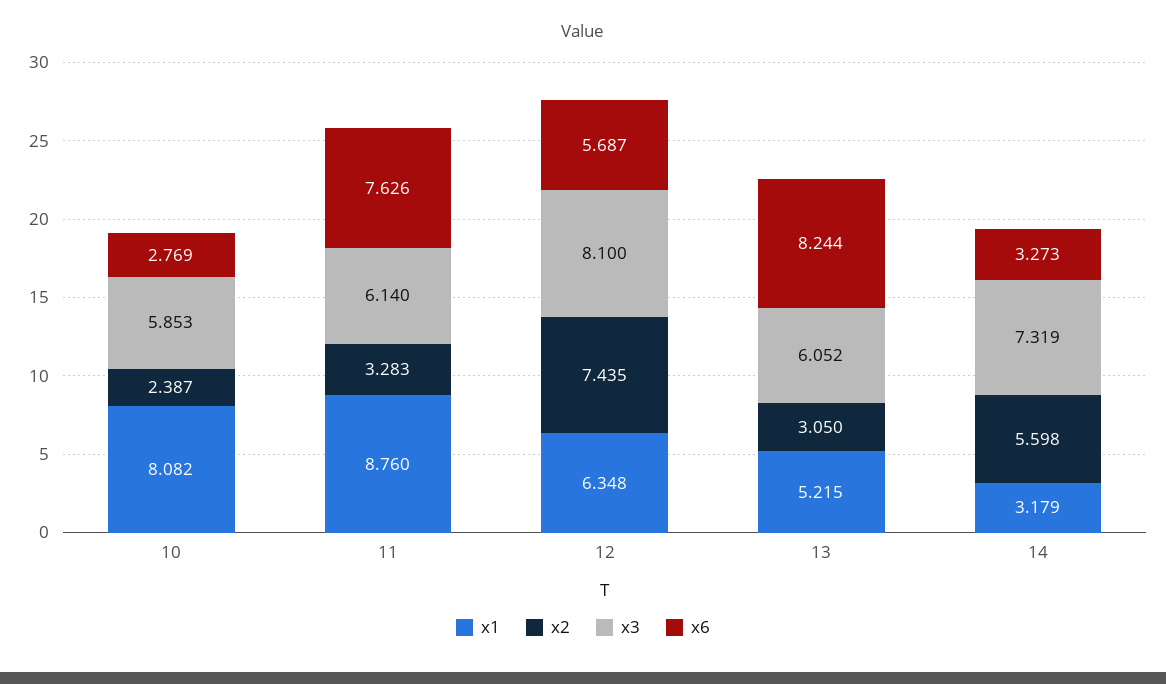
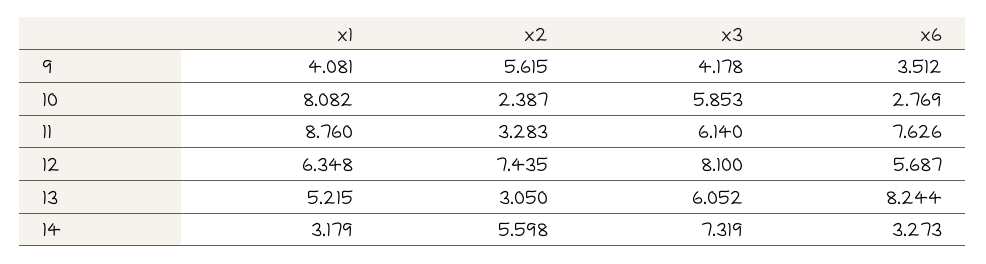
  {
    "x1": {
      "10": 8.082,
      "11": 8.76,
      "12": 6.348,
      "13": 5.215,
-     "14": 3.179
+     "14": 3.179,
+     "9": 4.081
    },
    "x2": {
      "10": 2.387,
      "11": 3.283,
      "12": 7.435,
      "13": 3.05,
-     "14": 5.598
+     "14": 5.598,
+     "9": 5.615
    },
    "x3": {
      "10": 5.853,
      "11": 6.14,
      "12": 8.1,
      "13": 6.052,
-     "14": 7.319
+     "14": 7.319,
+     "9": 4.178
    },
    "x6": {
      "10": 2.769,
      "11": 7.626,
      "12": 5.687,
      "13": 8.244,
-     "14": 3.273
+     "14": 3.273,
+     "9": 3.512
    }
  }

